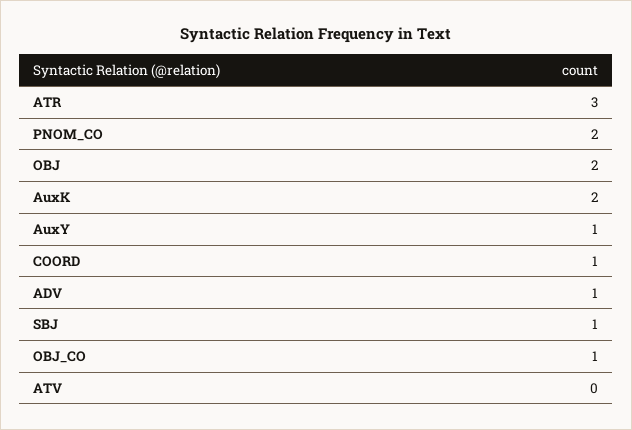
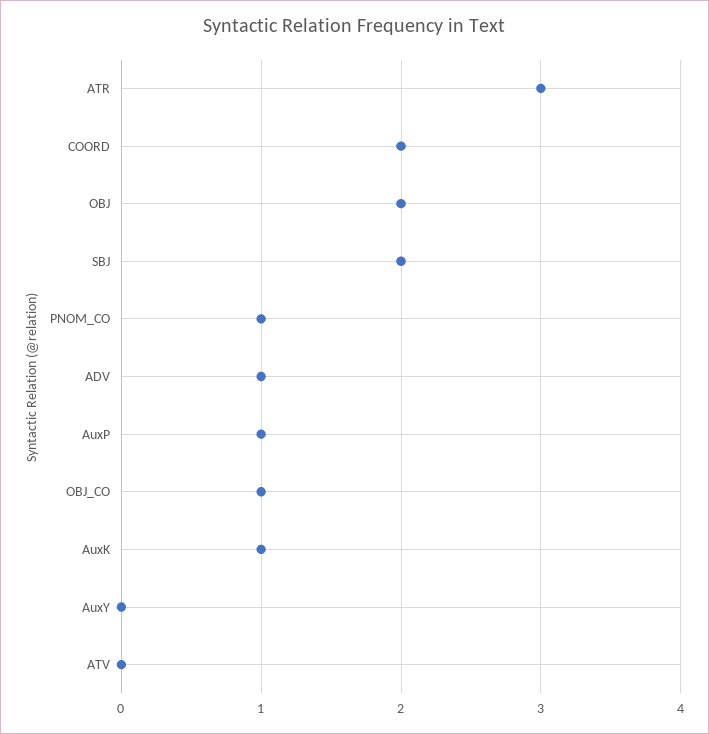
  {
    "ATR": 3,
-   "PNOM_CO": 2,
+   "PNOM_CO": 1,
    "OBJ": 2,
-   "AuxK": 2,
+   "AuxK": 1,
-   "AuxY": 1,
+   "AuxY": 0,
-   "COORD": 1,
+   "COORD": 2,
    "ADV": 1,
-   "SBJ": 1,
+   "SBJ": 2,
    "OBJ_CO": 1,
-   "ATV": 0
+   "ATV": 0,
+   "AuxP": 1
  }

